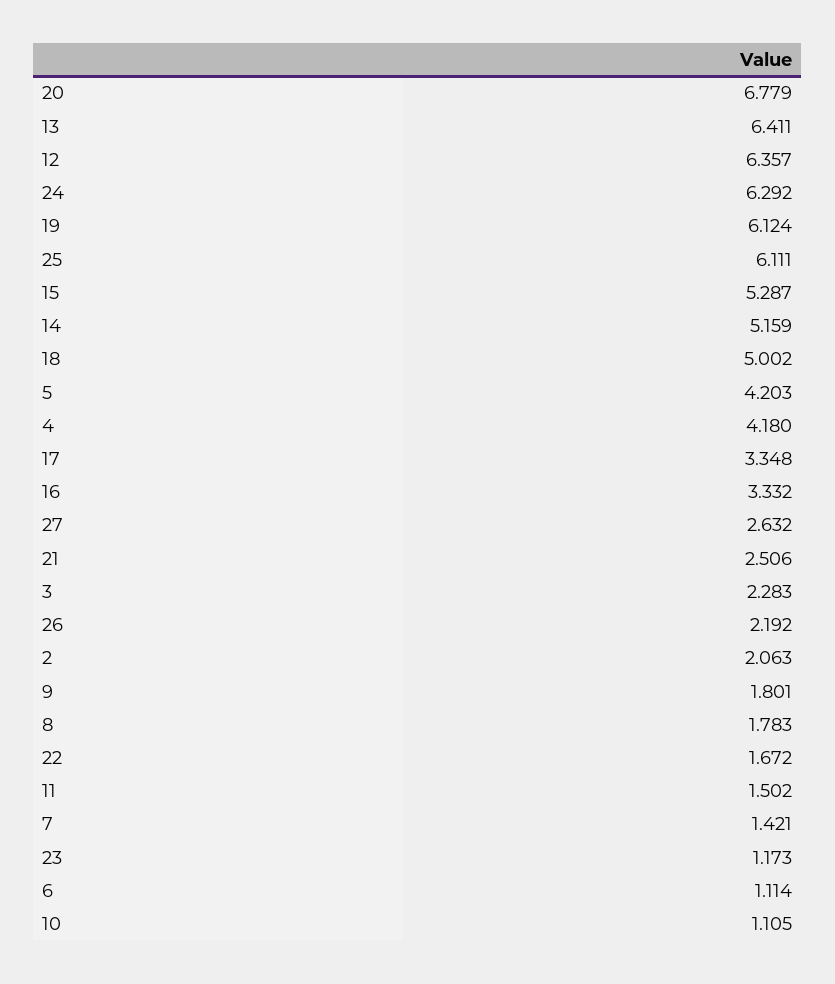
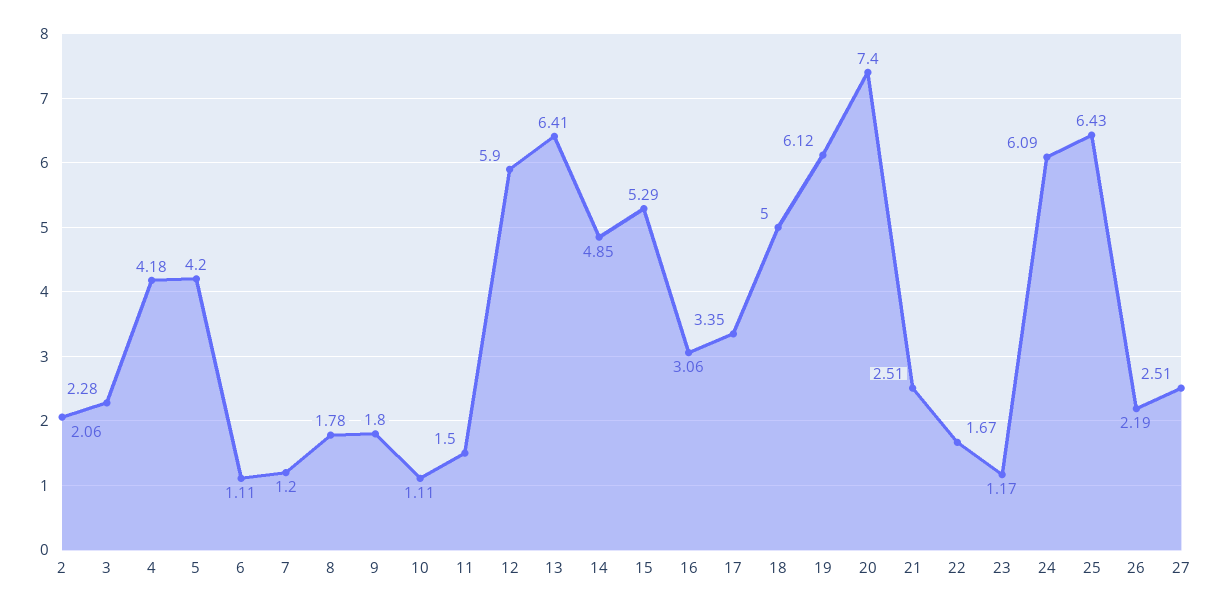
  {
-   "20": 6.779,
+   "20": 7.4,
    "13": 6.411,
-   "12": 6.357,
+   "12": 5.9,
-   "24": 6.292,
+   "24": 6.09,
    "19": 6.124,
-   "25": 6.111,
+   "25": 6.43,
    "15": 5.287,
-   "14": 5.159,
+   "14": 4.85,
    "18": 5.002,
    "5": 4.203,
    "4": 4.18,
    "17": 3.348,
-   "16": 3.332,
+   "16": 3.06,
-   "27": 2.632,
+   "27": 2.51,
    "21": 2.506,
    "3": 2.283,
    "26": 2.192,
    "2": 2.063,
    "9": 1.801,
    "8": 1.783,
    "22": 1.672,
    "11": 1.502,
-   "7": 1.421,
+   "7": 1.2,
    "23": 1.173,
    "6": 1.114,
    "10": 1.105
  }

